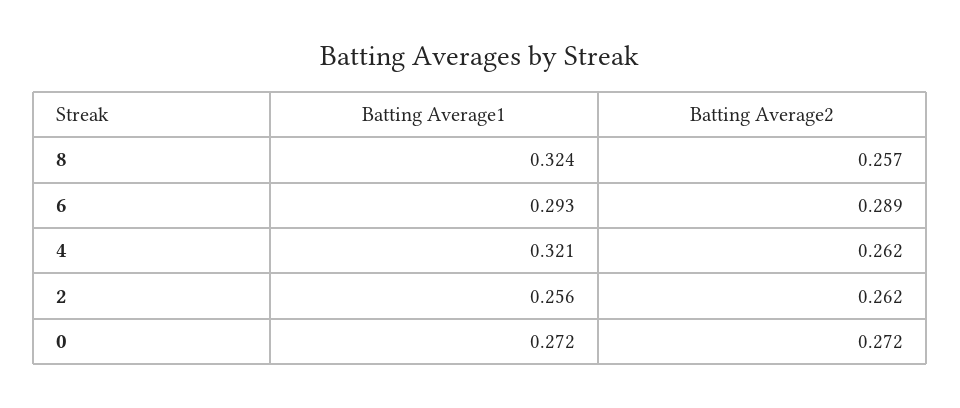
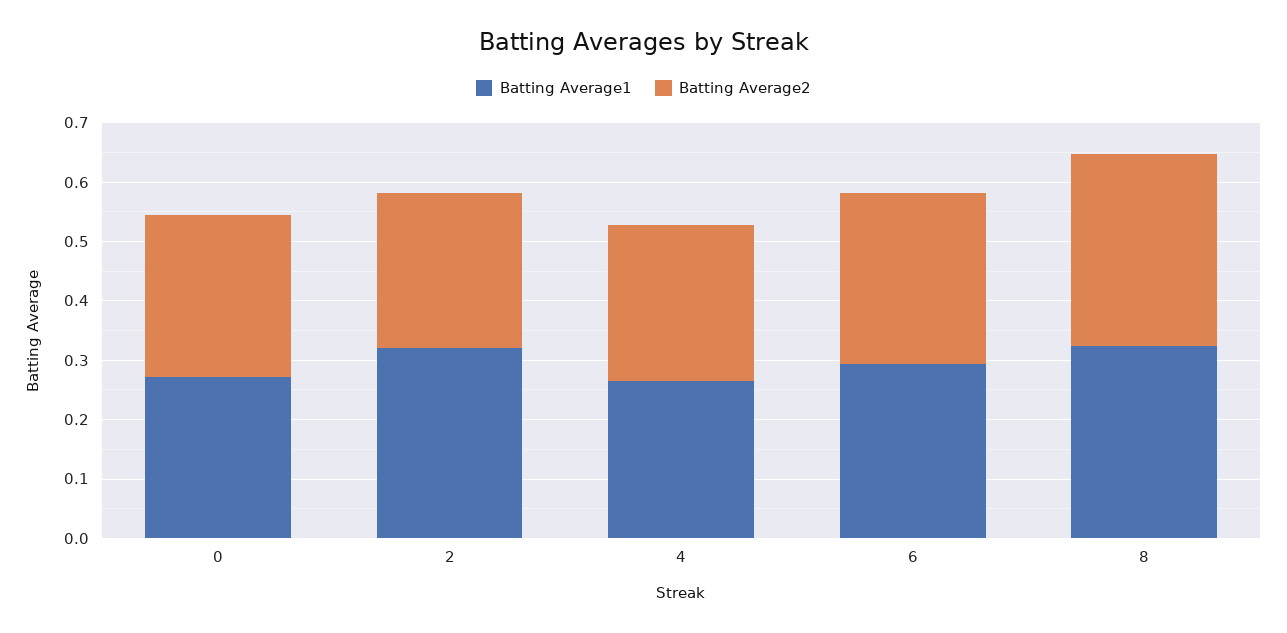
  {
    "Batting Average1": {
      "8": 0.324,
      "6": 0.293,
-     "4": 0.321,
+     "4": 0.26,
-     "2": 0.256,
+     "2": 0.32,
      "0": 0.272
    },
    "Batting Average2": {
-     "8": 0.257,
+     "8": 0.32,
      "6": 0.289,
      "4": 0.262,
      "2": 0.262,
      "0": 0.272
    }
  }

